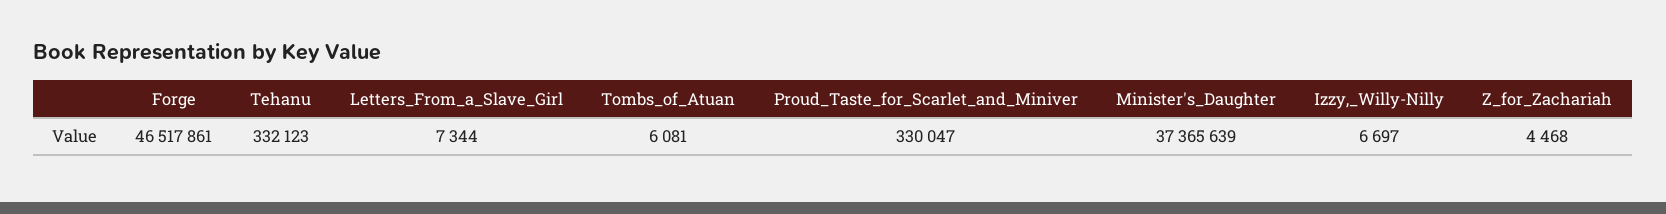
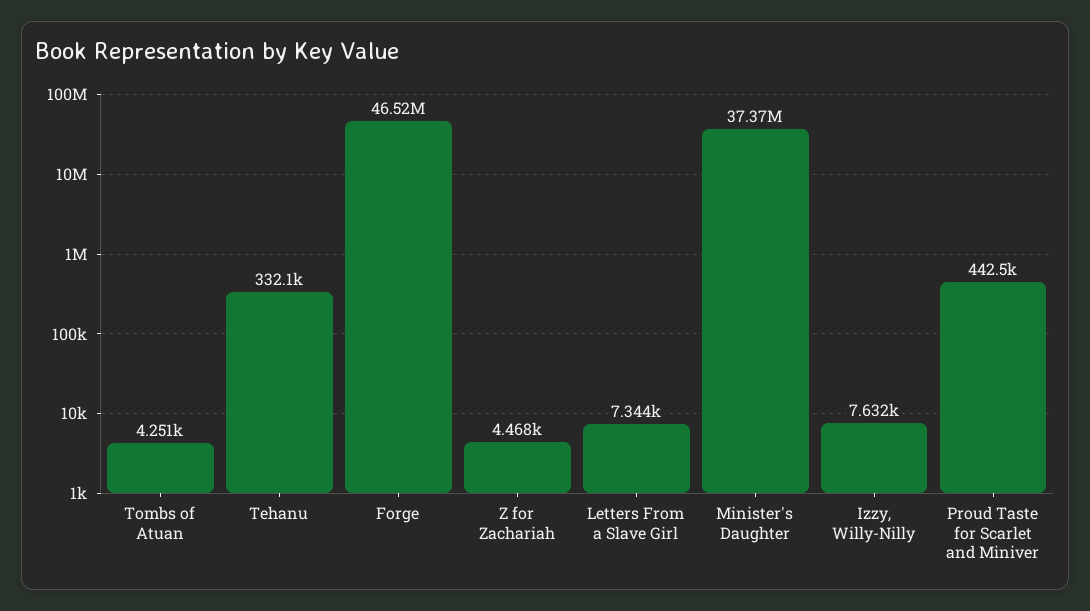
  {
    "Forge": 46517861,
    "Tehanu": 332123,
    "Letters_From_a_Slave_Girl": 7344,
-   "Tombs_of_Atuan": 6081,
+   "Tombs_of_Atuan": 4251,
-   "Proud_Taste_for_Scarlet_and_Miniver": 330047,
+   "Proud_Taste_for_Scarlet_and_Miniver": 442500,
    "Minister's_Daughter": 37365639,
-   "Izzy,_Willy-Nilly": 6697,
+   "Izzy,_Willy-Nilly": 7632,
    "Z_for_Zachariah": 4468
  }

